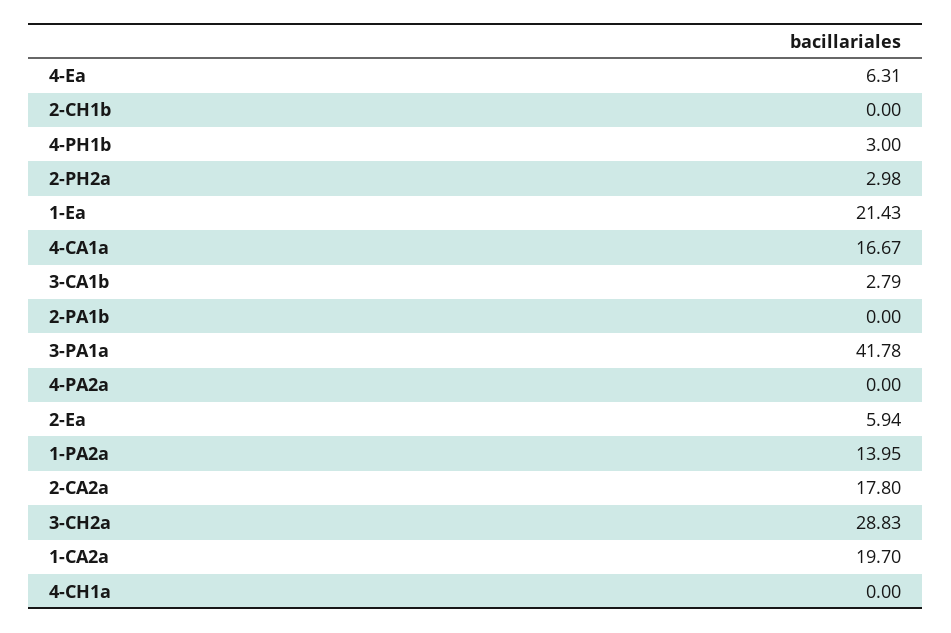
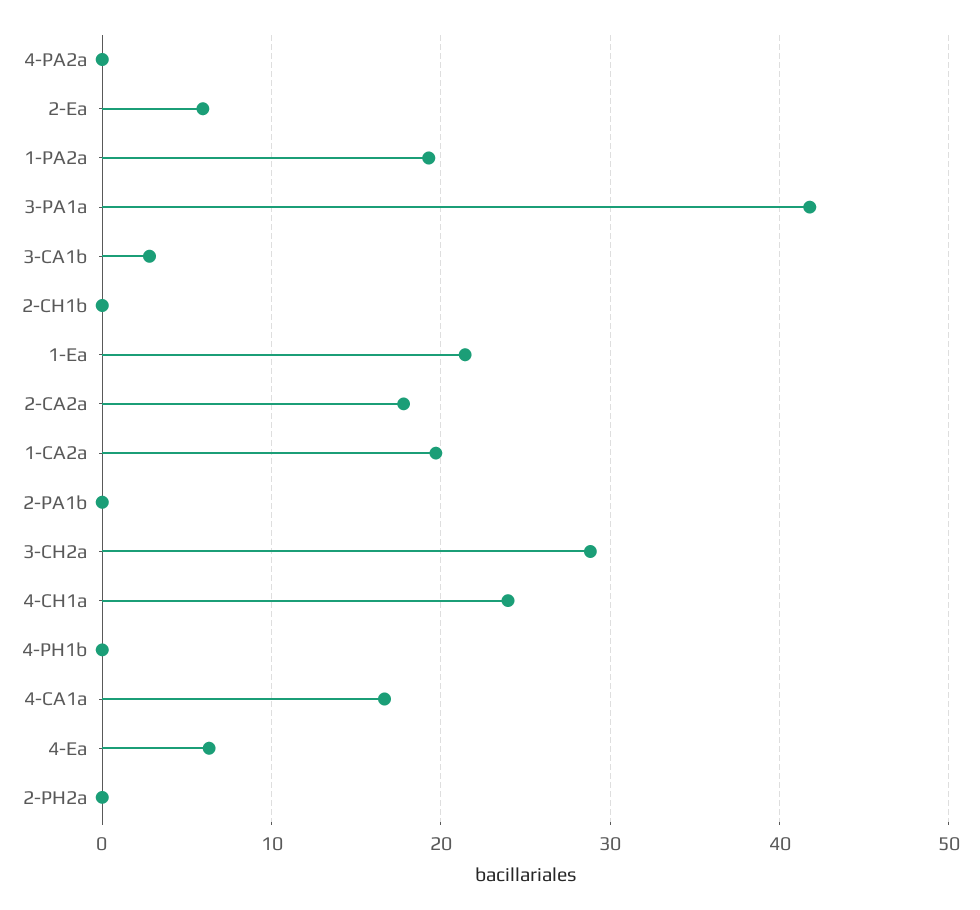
  {
    "4-Ea": 6.31,
    "2-CH1b": 0,
-   "4-PH1b": 3,
+   "4-PH1b": 0,
-   "2-PH2a": 2.98,
+   "2-PH2a": 0,
    "1-Ea": 21.43,
    "4-CA1a": 16.67,
    "3-CA1b": 2.79,
    "2-PA1b": 0,
    "3-PA1a": 41.78,
    "4-PA2a": 0,
    "2-Ea": 5.94,
-   "1-PA2a": 13.95,
+   "1-PA2a": 19,
    "2-CA2a": 17.8,
    "3-CH2a": 28.83,
    "1-CA2a": 19.7,
-   "4-CH1a": 0
+   "4-CH1a": 24
  }

